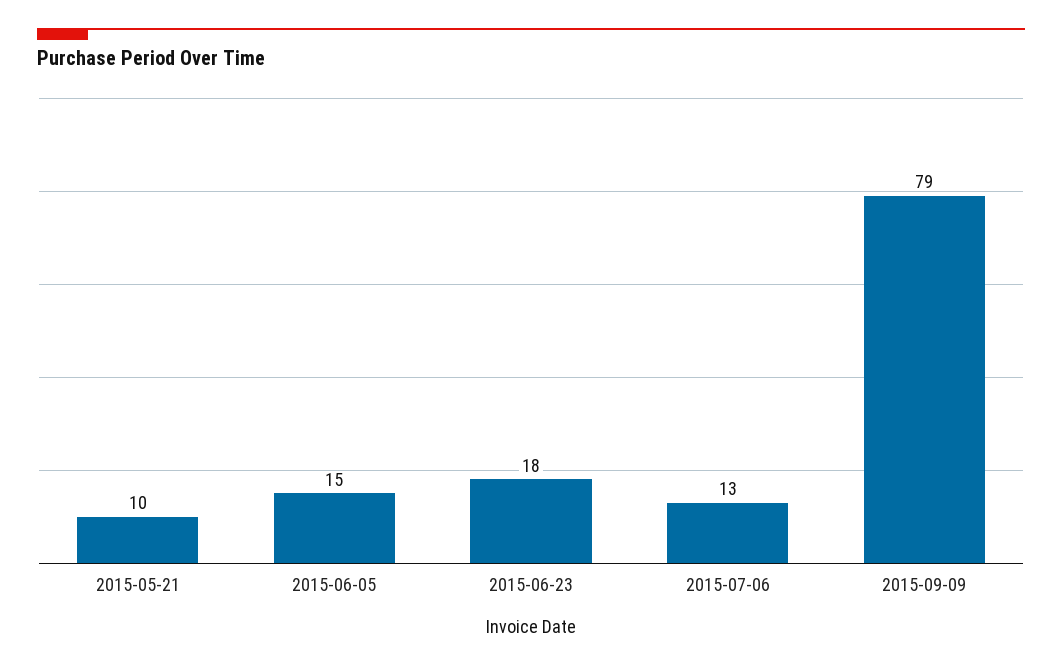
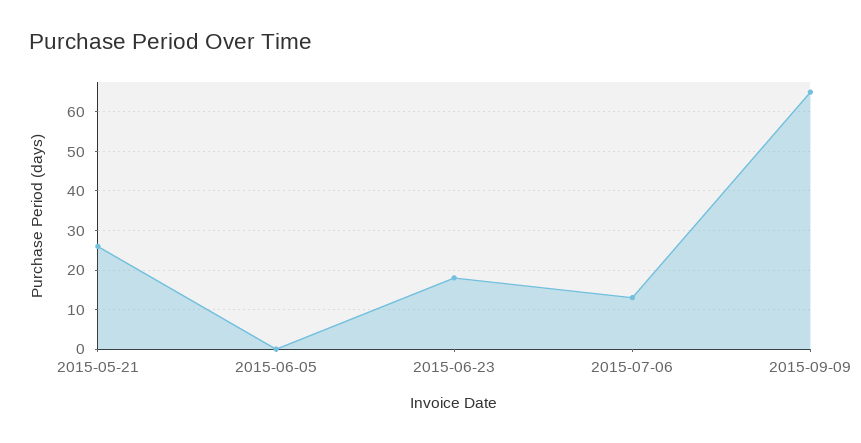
  {
-   "2015-05-21": 10,
+   "2015-05-21": 25,
-   "2015-06-05": 15,
+   "2015-06-05": 0,
    "2015-06-23": 18,
    "2015-07-06": 13,
-   "2015-09-09": 79
+   "2015-09-09": 65
  }

